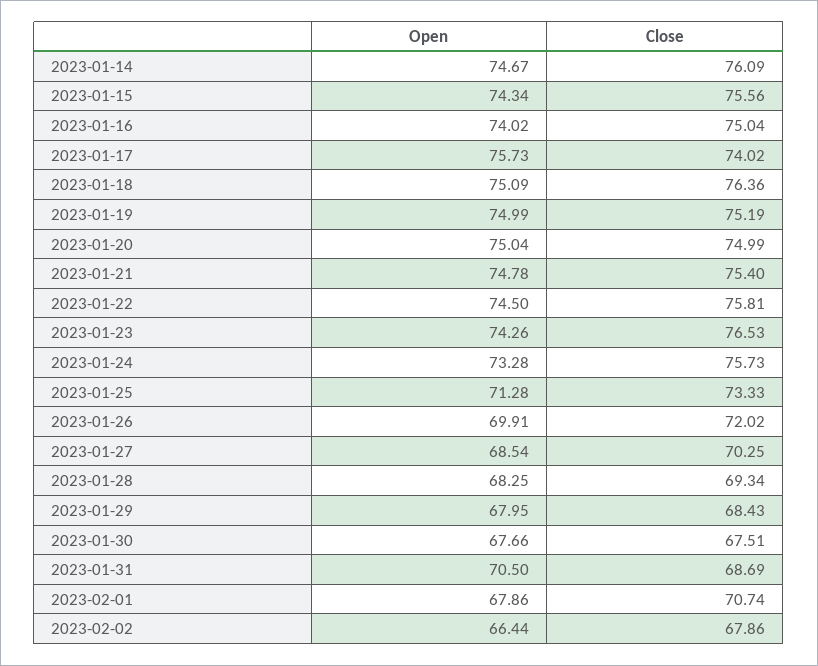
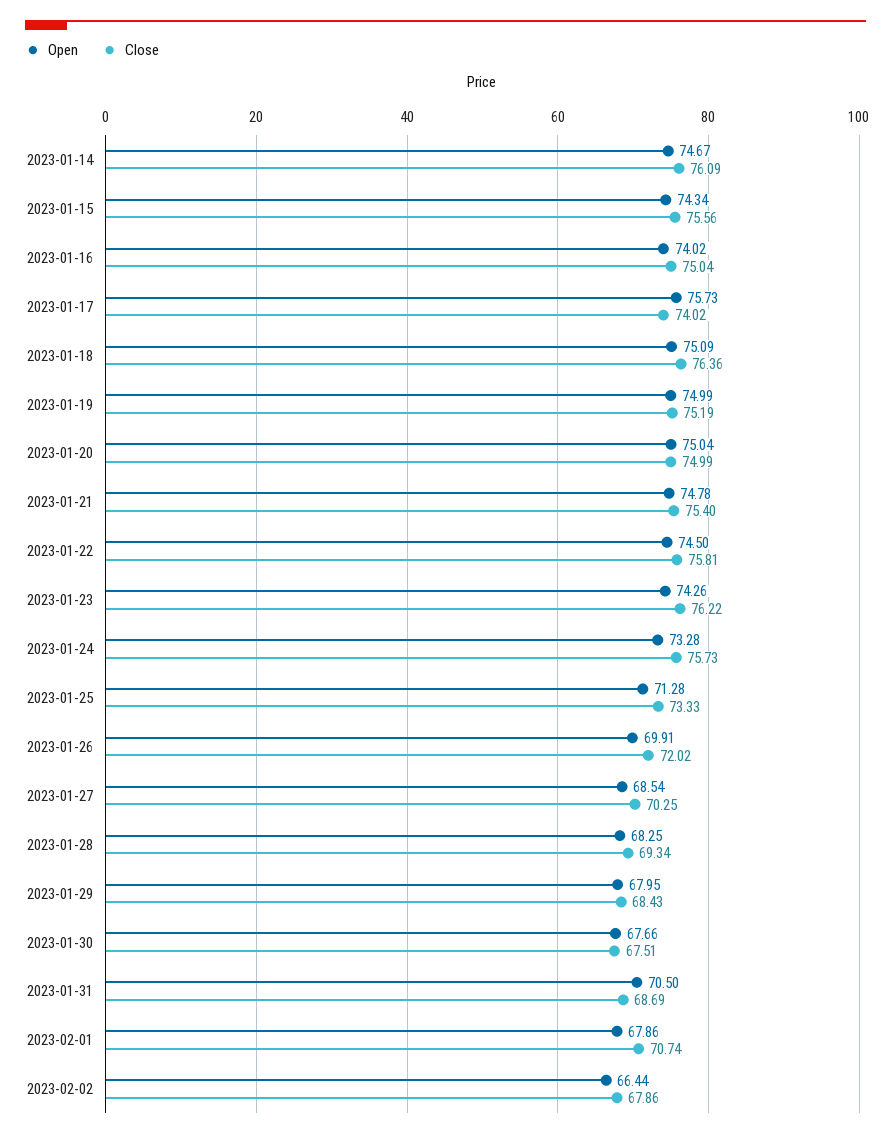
  {
    "Open": {
      "2023-01-14": 74.67,
      "2023-01-15": 74.34,
      "2023-01-16": 74.02,
      "2023-01-17": 75.73,
      "2023-01-18": 75.09,
      "2023-01-19": 74.99,
      "2023-01-20": 75.04,
      "2023-01-21": 74.78,
      "2023-01-22": 74.5,
      "2023-01-23": 74.26,
      "2023-01-24": 73.28,
      "2023-01-25": 71.28,
      "2023-01-26": 69.91,
      "2023-01-27": 68.54,
      "2023-01-28": 68.25,
      "2023-01-29": 67.95,
      "2023-01-30": 67.66,
      "2023-01-31": 70.5,
      "2023-02-01": 67.86,
      "2023-02-02": 66.44
    },
    "Close": {
      "2023-01-14": 76.09,
      "2023-01-15": 75.56,
      "2023-01-16": 75.04,
      "2023-01-17": 74.02,
      "2023-01-18": 76.36,
      "2023-01-19": 75.19,
      "2023-01-20": 74.99,
      "2023-01-21": 75.4,
      "2023-01-22": 75.81,
-     "2023-01-23": 76.53,
+     "2023-01-23": 76.22,
      "2023-01-24": 75.73,
      "2023-01-25": 73.33,
      "2023-01-26": 72.02,
      "2023-01-27": 70.25,
      "2023-01-28": 69.34,
      "2023-01-29": 68.43,
      "2023-01-30": 67.51,
      "2023-01-31": 68.69,
      "2023-02-01": 70.74,
      "2023-02-02": 67.86
    }
  }

